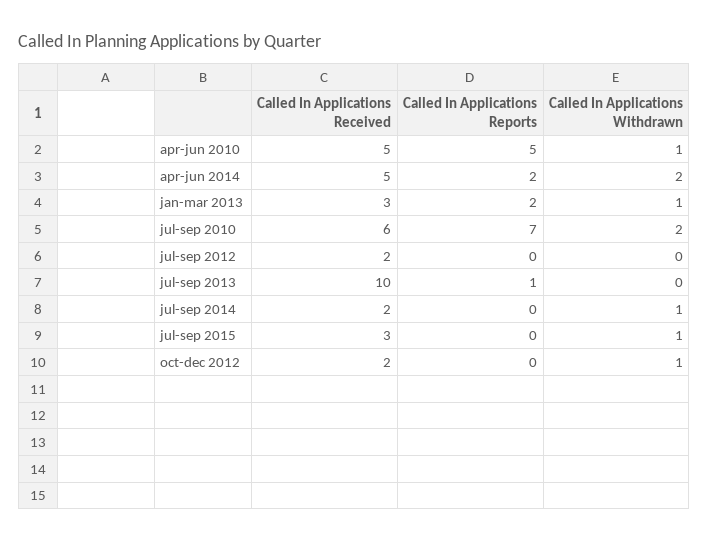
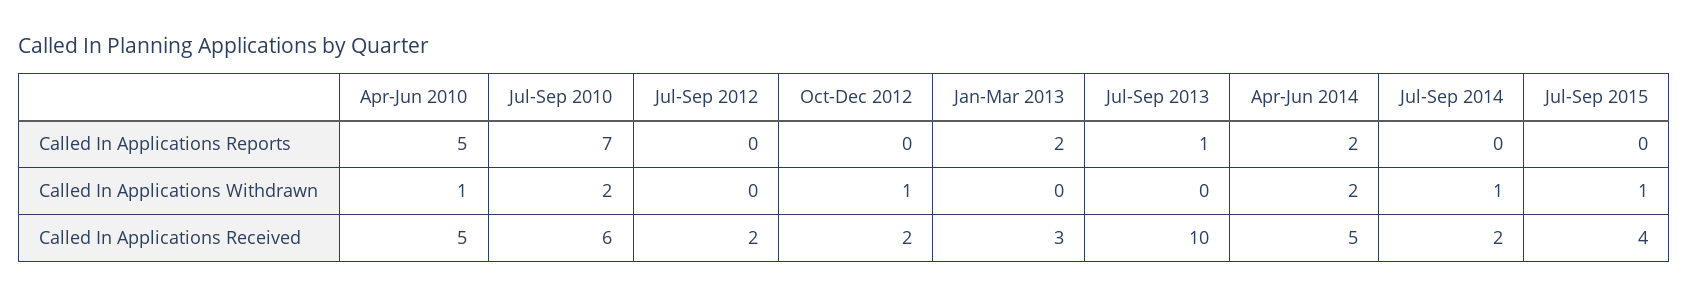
  {
    "Called In Applications Received": {
      "apr-jun 2010": 5,
      "apr-jun 2014": 5,
      "jan-mar 2013": 3,
      "jul-sep 2010": 6,
      "jul-sep 2012": 2,
      "jul-sep 2013": 10,
      "jul-sep 2014": 2,
-     "jul-sep 2015": 3,
+     "jul-sep 2015": 4,
      "oct-dec 2012": 2
    },
    "Called In Applications Reports": {
      "apr-jun 2010": 5,
      "apr-jun 2014": 2,
      "jan-mar 2013": 2,
      "jul-sep 2010": 7,
      "jul-sep 2012": 0,
      "jul-sep 2013": 1,
      "jul-sep 2014": 0,
      "jul-sep 2015": 0,
      "oct-dec 2012": 0
    },
    "Called In Applications Withdrawn": {
      "apr-jun 2010": 1,
      "apr-jun 2014": 2,
-     "jan-mar 2013": 1,
+     "jan-mar 2013": 0,
      "jul-sep 2010": 2,
      "jul-sep 2012": 0,
      "jul-sep 2013": 0,
      "jul-sep 2014": 1,
      "jul-sep 2015": 1,
      "oct-dec 2012": 1
    }
  }

